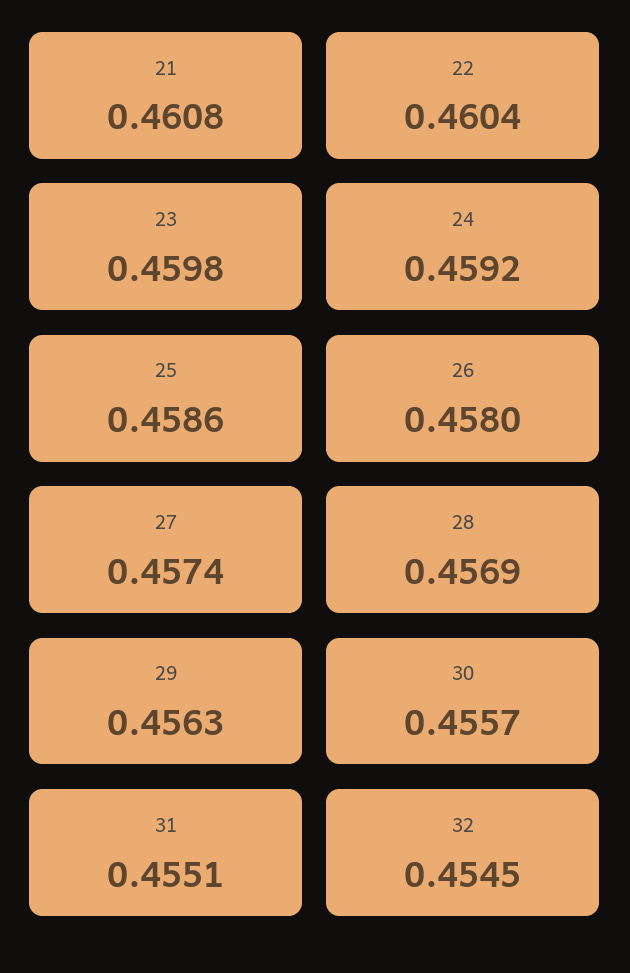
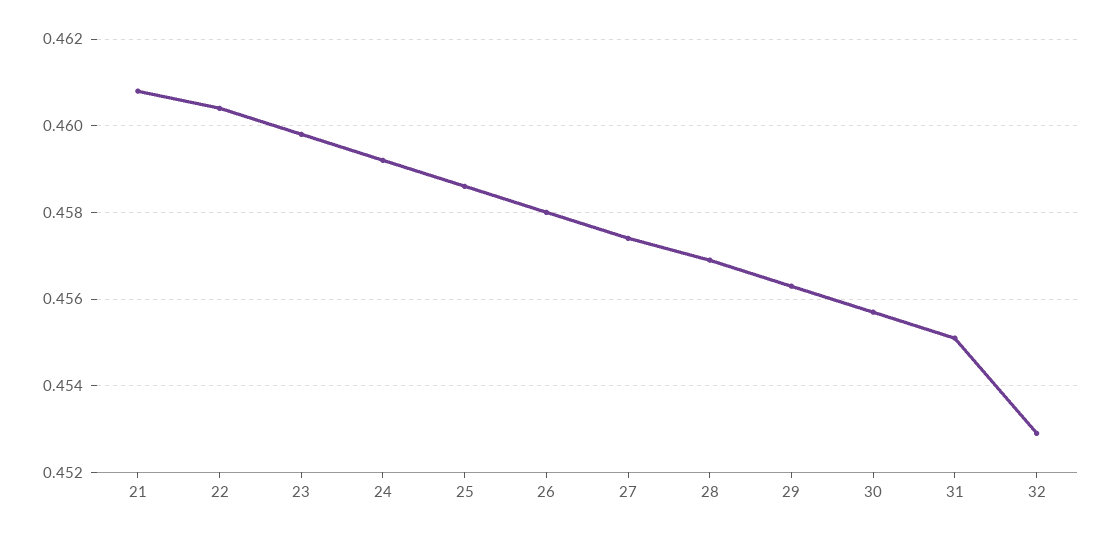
  {
    "21": 0.4608,
    "22": 0.4604,
    "23": 0.4598,
    "24": 0.4592,
    "25": 0.4586,
    "26": 0.458,
    "27": 0.4574,
    "28": 0.4569,
    "29": 0.4563,
    "30": 0.4557,
    "31": 0.4551,
-   "32": 0.4545
+   "32": 0.453
  }

